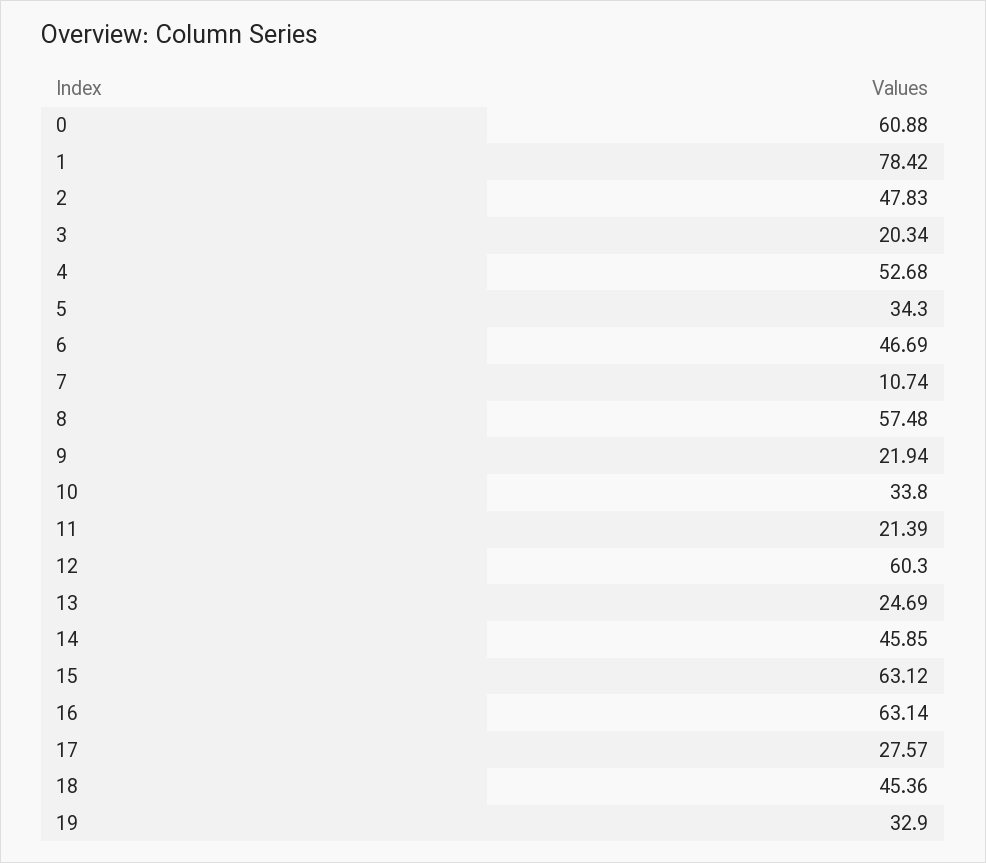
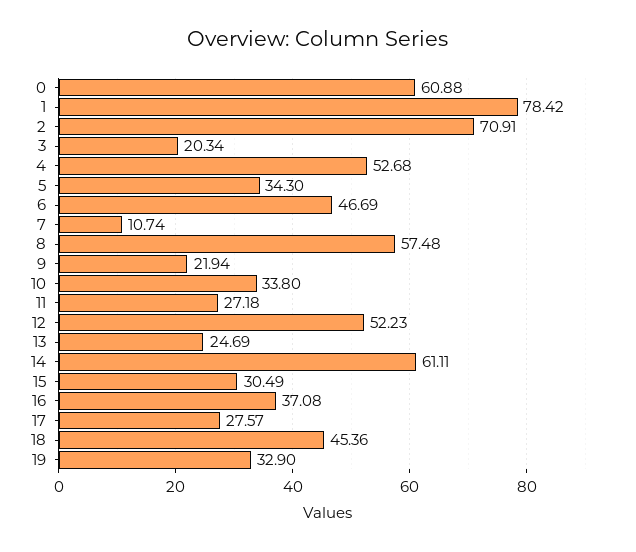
  {
    "0": 60.88,
    "1": 78.42,
-   "2": 47.83,
+   "2": 70.91,
    "3": 20.34,
    "4": 52.68,
    "5": 34.3,
    "6": 46.69,
    "7": 10.74,
    "8": 57.48,
    "9": 21.94,
    "10": 33.8,
-   "11": 21.39,
+   "11": 27.18,
-   "12": 60.3,
+   "12": 52.23,
    "13": 24.69,
-   "14": 45.85,
+   "14": 61.11,
-   "15": 63.12,
+   "15": 30.49,
-   "16": 63.14,
+   "16": 37.08,
    "17": 27.57,
    "18": 45.36,
    "19": 32.9
  }

